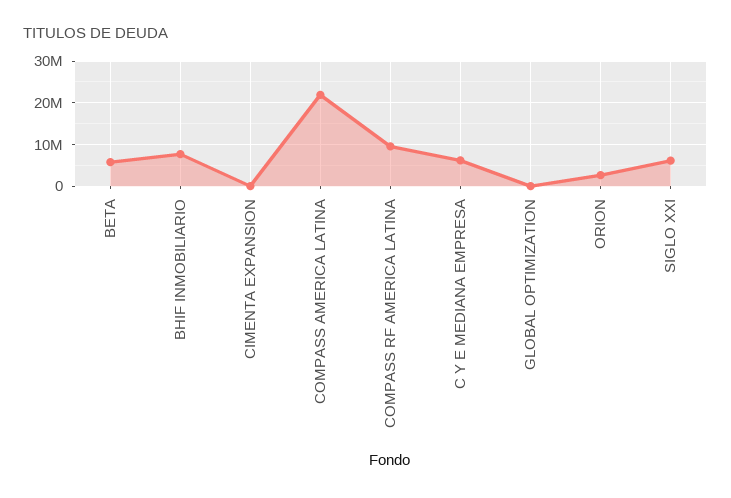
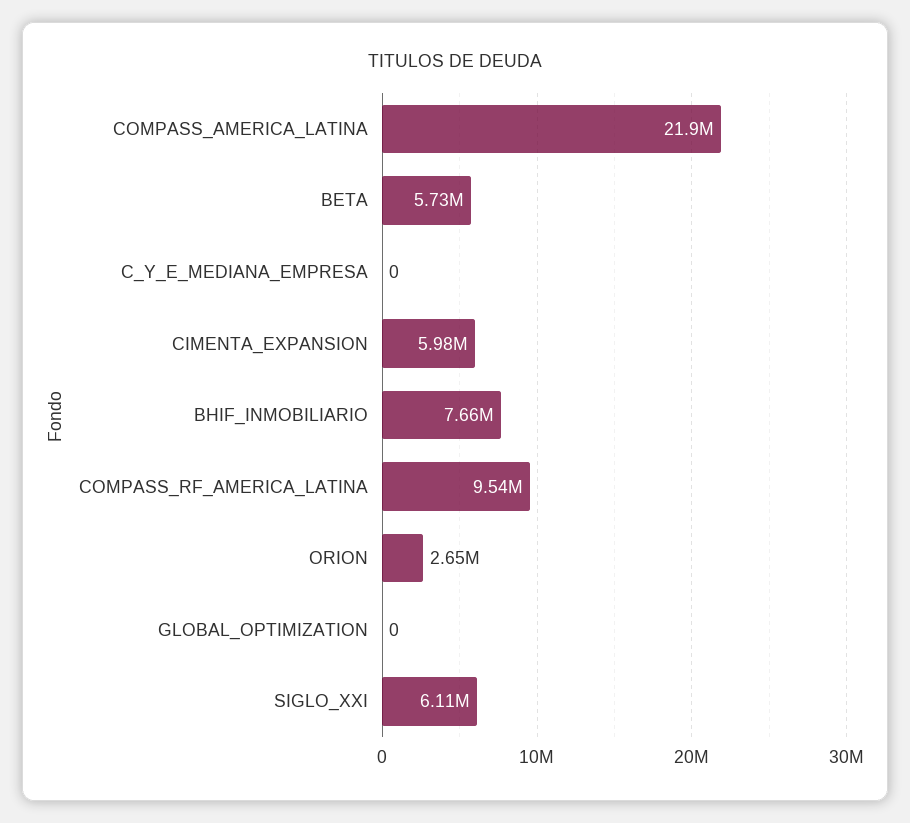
  {
    "BETA": 5730000,
    "BHIF INMOBILIARIO": 7660000,
-   "CIMENTA EXPANSION": 0,
+   "CIMENTA EXPANSION": 5980000,
    "COMPASS AMERICA LATINA": 21900000,
    "COMPASS RF AMERICA LATINA": 9540000,
-   "C Y E MEDIANA EMPRESA": 6000000,
+   "C Y E MEDIANA EMPRESA": 0,
    "GLOBAL OPTIMIZATION": 0,
    "ORION": 2650000,
    "SIGLO XXI": 6110000
  }

